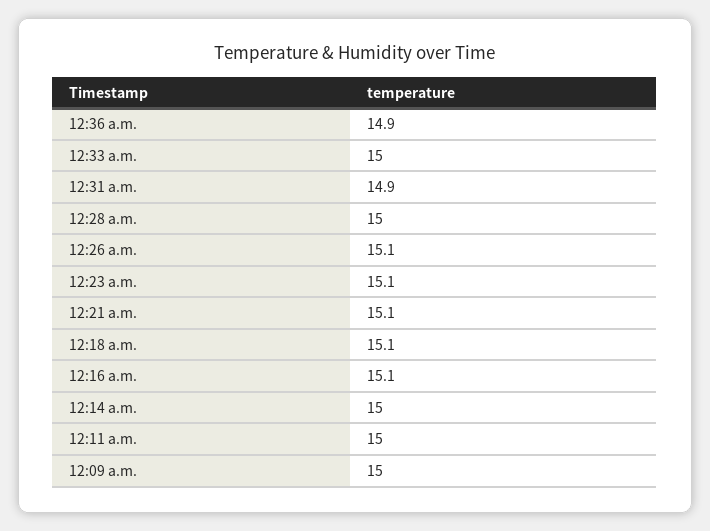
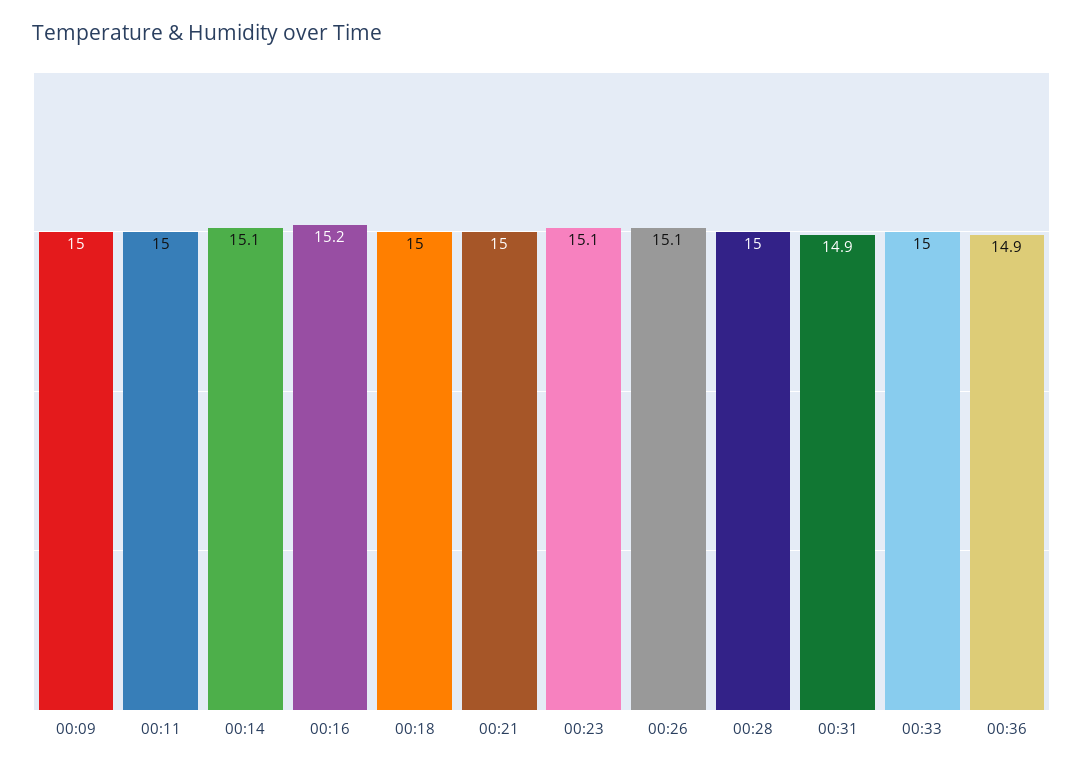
  {
    "12:36 a.m.": 14.9,
    "12:33 a.m.": 15,
    "12:31 a.m.": 14.9,
    "12:28 a.m.": 15,
    "12:26 a.m.": 15.1,
    "12:23 a.m.": 15.1,
-   "12:21 a.m.": 15.1,
+   "12:21 a.m.": 15,
-   "12:18 a.m.": 15.1,
+   "12:18 a.m.": 15,
-   "12:16 a.m.": 15.1,
+   "12:16 a.m.": 15.2,
-   "12:14 a.m.": 15,
+   "12:14 a.m.": 15.1,
    "12:11 a.m.": 15,
    "12:09 a.m.": 15
  }

